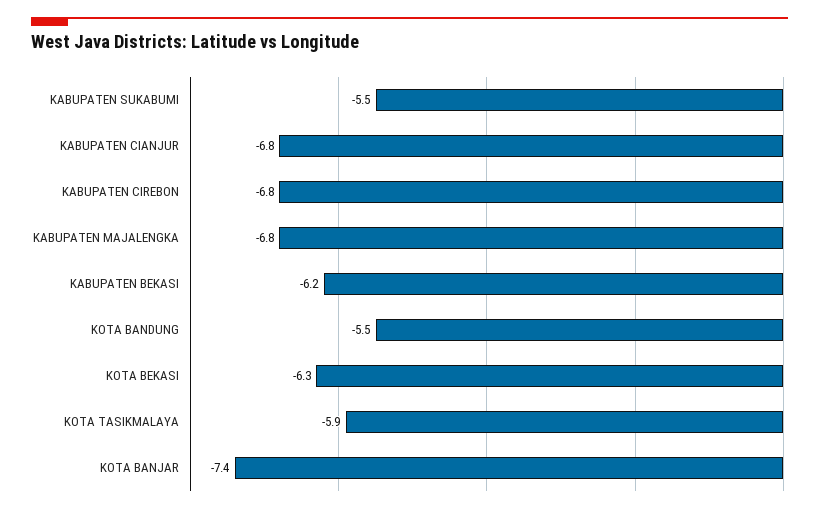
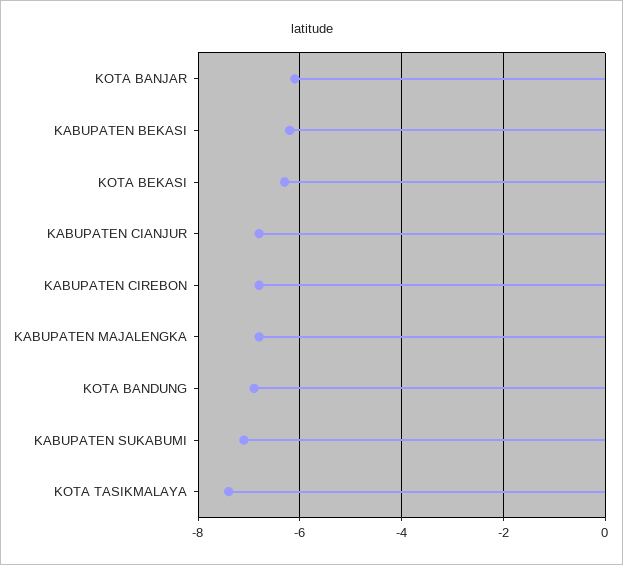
  {
-   "KABUPATEN SUKABUMI": -5.5,
+   "KABUPATEN SUKABUMI": -7,
    "KABUPATEN CIANJUR": -6.8,
    "KABUPATEN CIREBON": -6.8,
    "KABUPATEN MAJALENGKA": -6.8,
    "KABUPATEN BEKASI": -6.2,
-   "KOTA BANDUNG": -5.5,
+   "KOTA BANDUNG": -7,
    "KOTA BEKASI": -6.3,
-   "KOTA TASIKMALAYA": -5.9,
+   "KOTA TASIKMALAYA": -7.5,
-   "KOTA BANJAR": -7.4
+   "KOTA BANJAR": -6
  }

